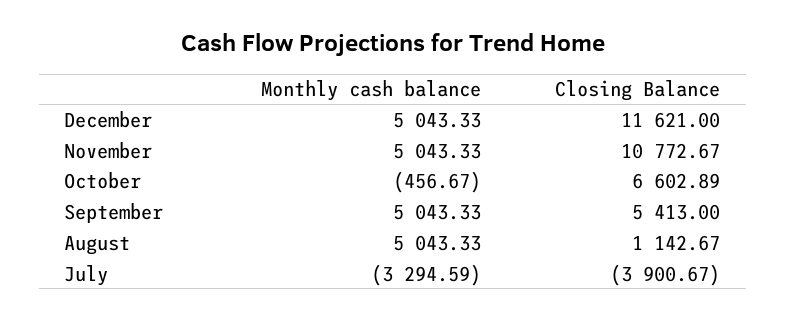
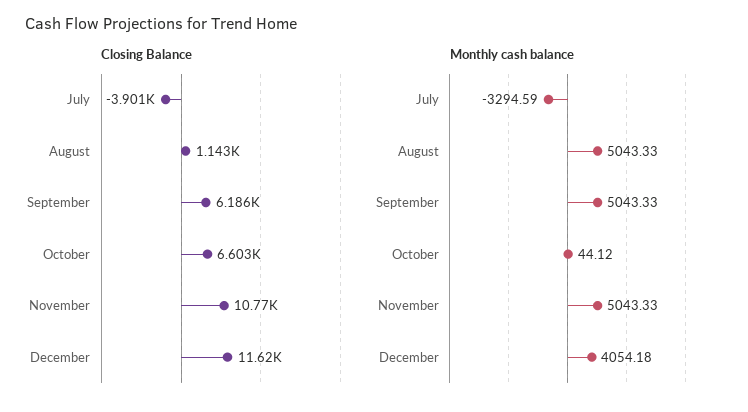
  {
    "Monthly cash balance": {
-     "December": 5043.33,
+     "December": 4054.18,
      "November": 5043.33,
-     "October": -456.67,
+     "October": 44.12,
      "September": 5043.33,
      "August": 5043.33,
      "July": -3294.59
    },
    "Closing Balance": {
      "December": 11621,
      "November": 10772.67,
      "October": 6602.89,
-     "September": 5413,
+     "September": 6186,
      "August": 1142.67,
      "July": -3900.67
    }
  }

